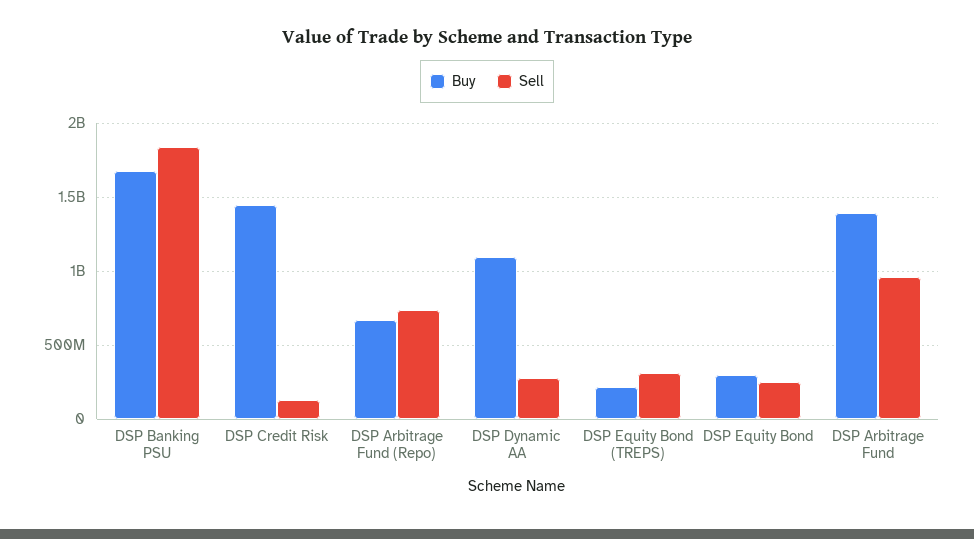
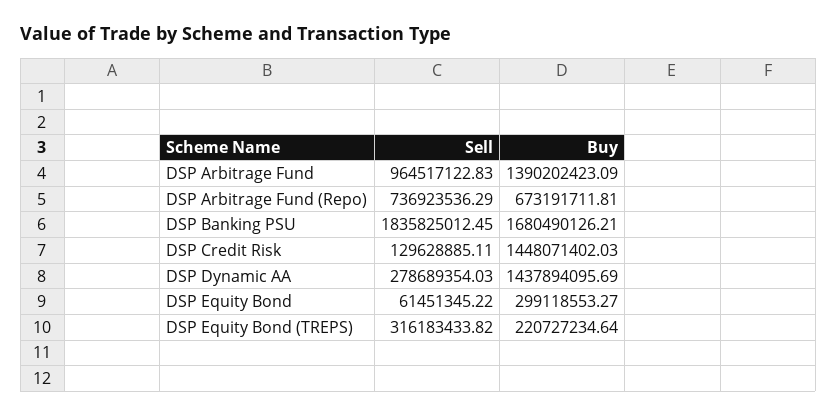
  {
    "Buy": {
      "DSP Banking PSU": 1680490126.21,
      "DSP Credit Risk": 1448071402.03,
      "DSP Arbitrage Fund (Repo)": 673191711.81,
-     "DSP Dynamic AA": 1100000000,
+     "DSP Dynamic AA": 1437894095.69,
      "DSP Equity Bond (TREPS)": 220727234.64,
      "DSP Equity Bond": 299118553.27,
      "DSP Arbitrage Fund": 1390202423.09
    },
    "Sell": {
      "DSP Banking PSU": 1835825012.45,
      "DSP Credit Risk": 129628885.11,
      "DSP Arbitrage Fund (Repo)": 736923536.29,
      "DSP Dynamic AA": 278689354.03,
      "DSP Equity Bond (TREPS)": 316183433.82,
-     "DSP Equity Bond": 250000000,
+     "DSP Equity Bond": 61451345.22,
      "DSP Arbitrage Fund": 964517122.83
    }
  }

